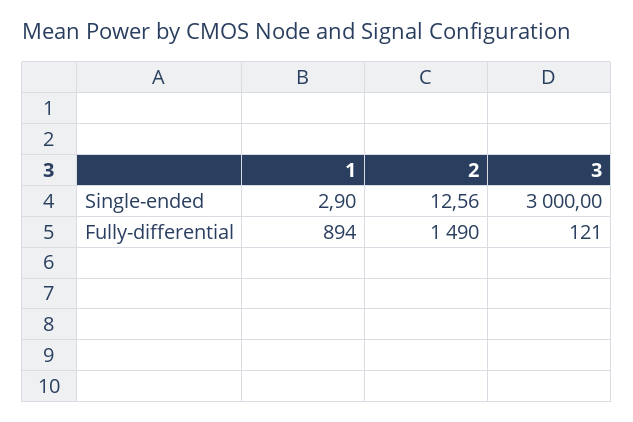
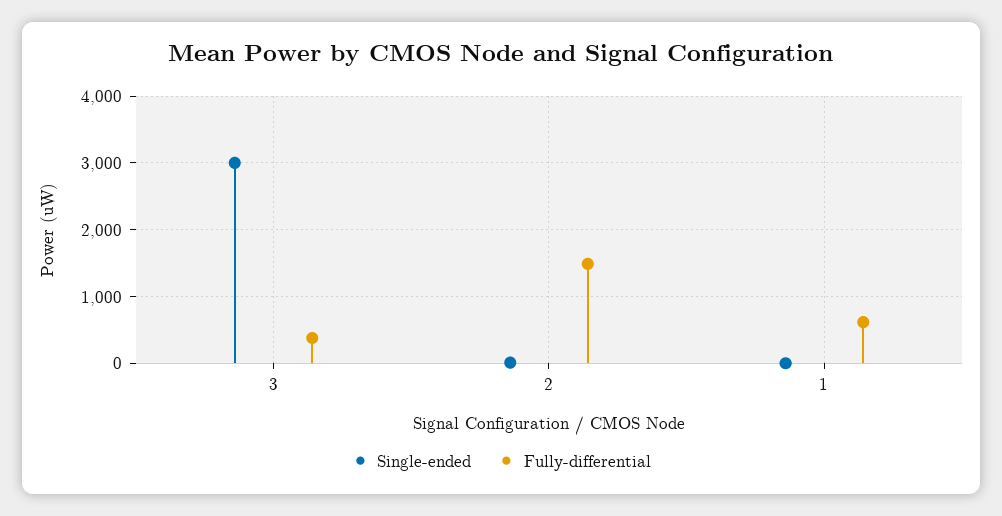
  {
    "Single-ended": {
      "1": 2.9,
      "2": 12.56,
      "3": 3000
    },
    "Fully-differential": {
-     "1": 894,
+     "1": 600,
      "2": 1490,
-     "3": 121
+     "3": 400
    }
  }

